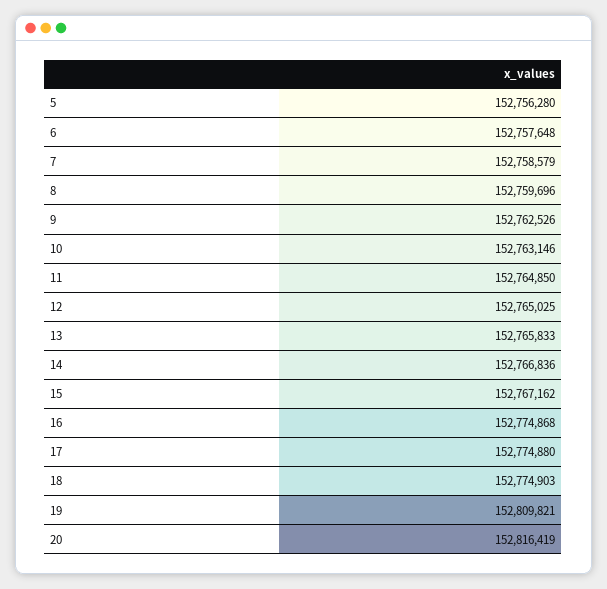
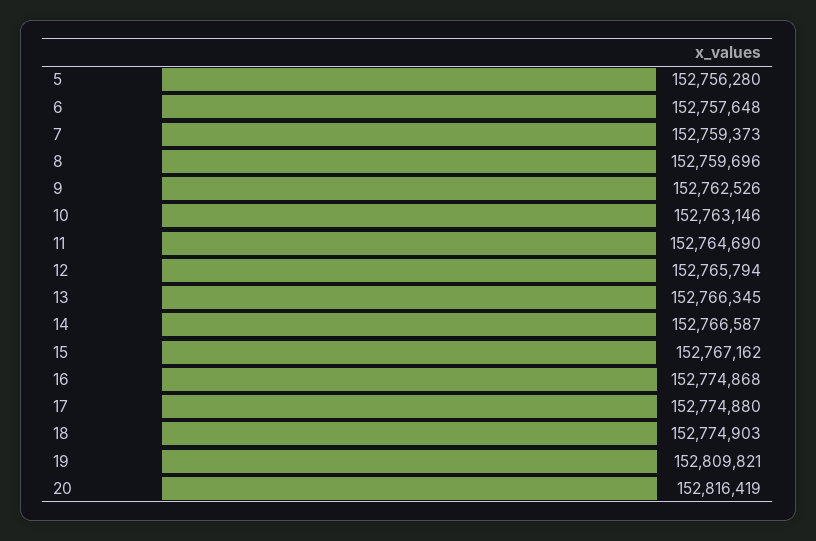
  {
    "5": 152756280,
    "6": 152757648,
-   "7": 152758579,
+   "7": 152759373,
    "8": 152759696,
    "9": 152762526,
    "10": 152763146,
-   "11": 152764850,
+   "11": 152764690,
-   "12": 152765025,
+   "12": 152765794,
-   "13": 152765833,
+   "13": 152766345,
-   "14": 152766836,
+   "14": 152766587,
    "15": 152767162,
    "16": 152774868,
    "17": 152774880,
    "18": 152774903,
    "19": 152809821,
    "20": 152816419
  }

